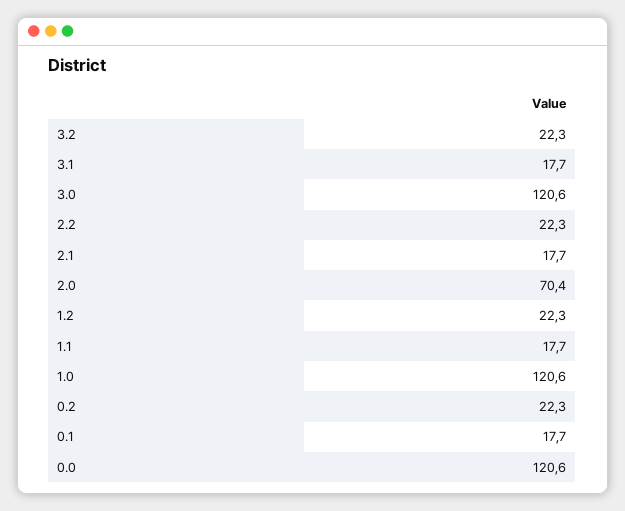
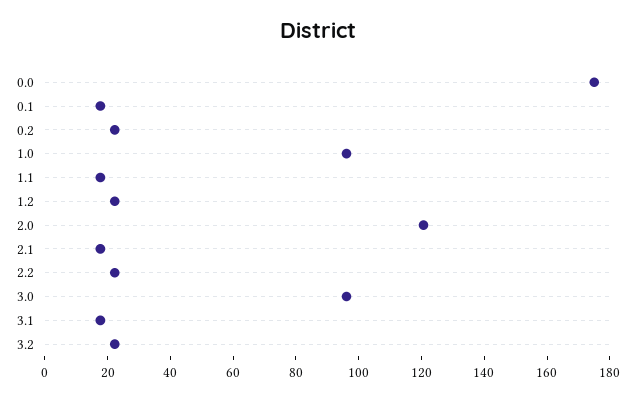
  {
    "3.2": 22.3,
    "3.1": 17.7,
-   "3.0": 120.6,
+   "3.0": 95,
    "2.2": 22.3,
    "2.1": 17.7,
-   "2.0": 70.4,
+   "2.0": 120,
    "1.2": 22.3,
    "1.1": 17.7,
-   "1.0": 120.6,
+   "1.0": 95,
    "0.2": 22.3,
    "0.1": 17.7,
-   "0.0": 120.6
+   "0.0": 175
  }

